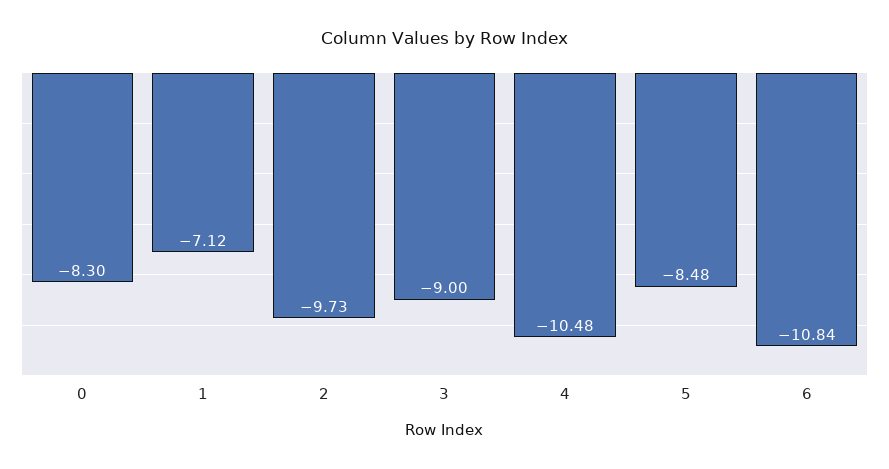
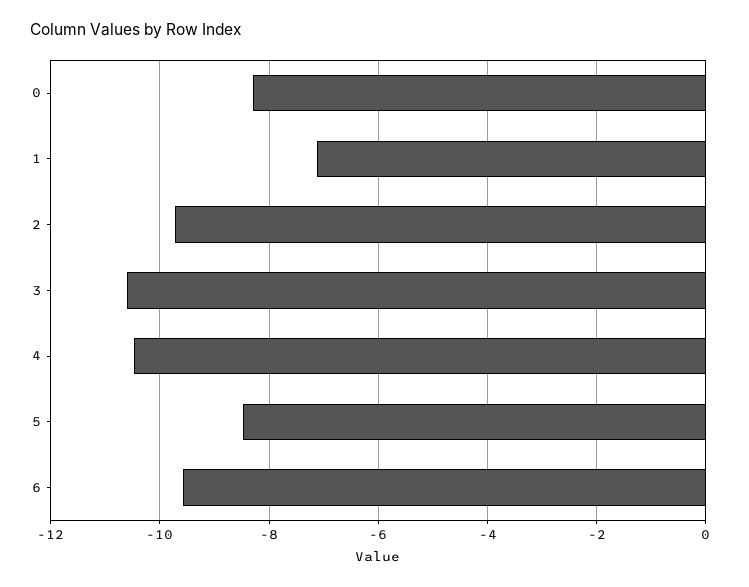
  {
    "0": -8.3,
    "1": -7.12,
    "2": -9.73,
-   "3": -9,
+   "3": -10.6,
    "4": -10.48,
    "5": -8.48,
-   "6": -10.84
+   "6": -9.6
  }

